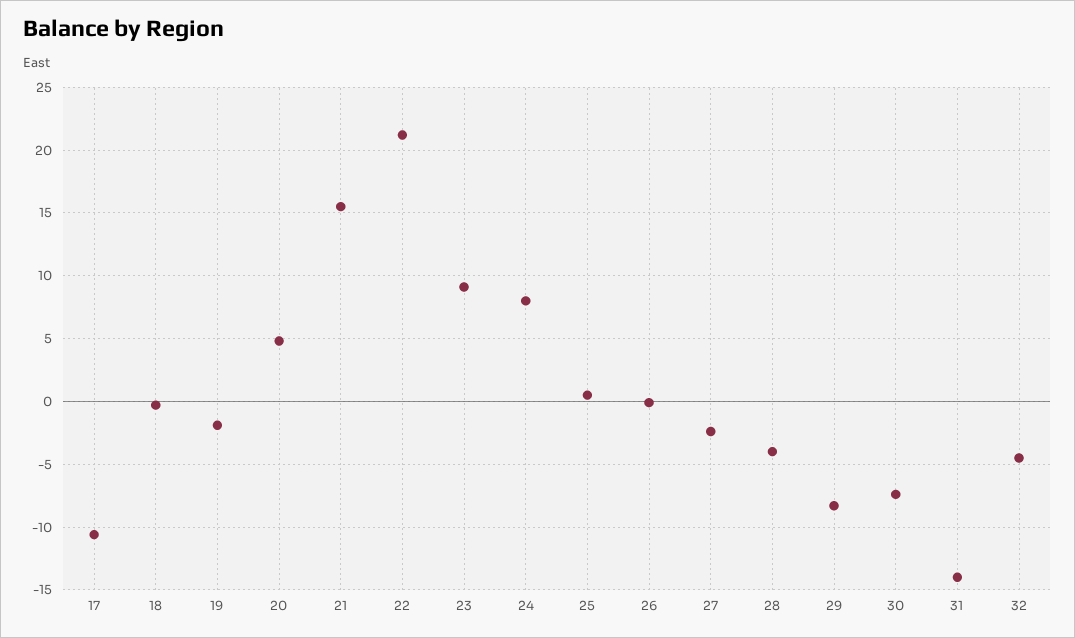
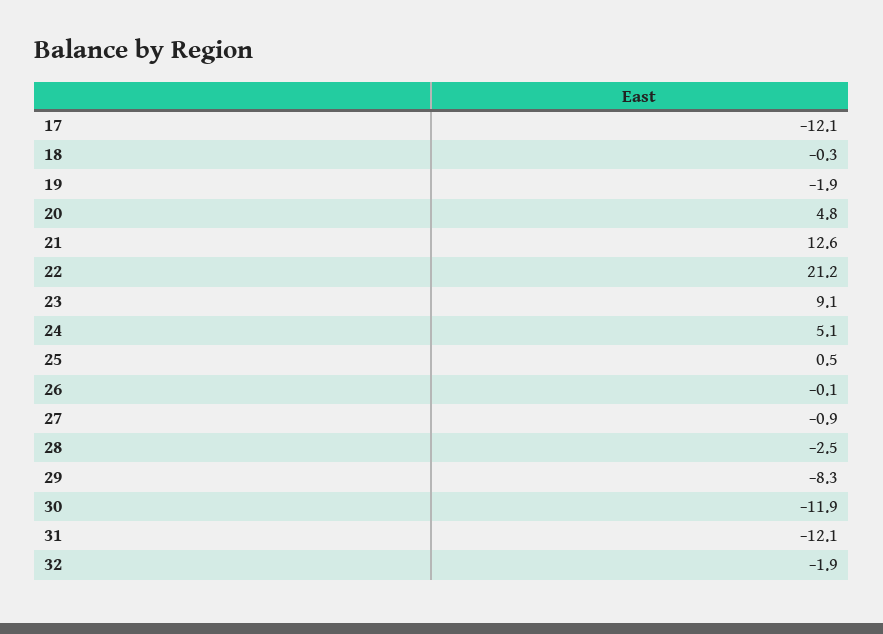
  {
-   "17": -10.5,
+   "17": -12.1,
    "18": -0.3,
    "19": -1.9,
    "20": 4.8,
-   "21": 15.5,
+   "21": 12.6,
    "22": 21.2,
    "23": 9.1,
-   "24": 8,
+   "24": 5.1,
    "25": 0.5,
    "26": -0.1,
-   "27": -2.5,
+   "27": -0.9,
-   "28": -4,
+   "28": -2.5,
    "29": -8.3,
-   "30": -7.5,
+   "30": -11.9,
-   "31": -14,
+   "31": -12.1,
-   "32": -4.5
+   "32": -1.9
  }

